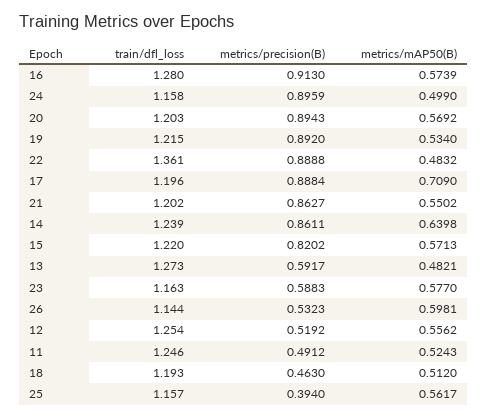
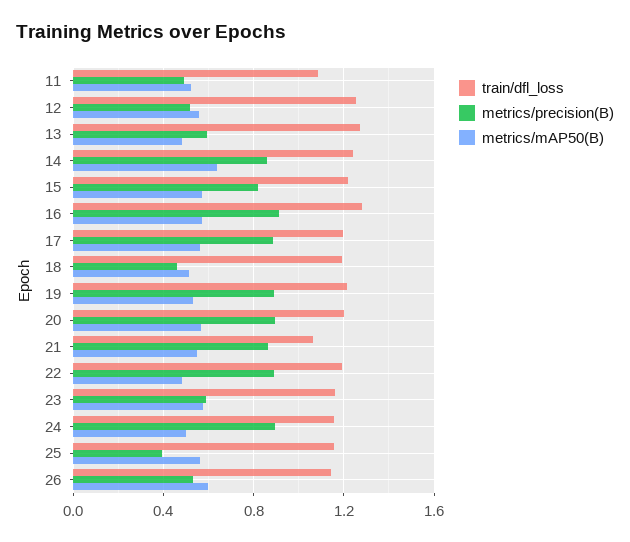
  {
    "train/dfl_loss": {
      "16": 1.28,
      "24": 1.158,
      "20": 1.203,
      "19": 1.215,
-     "22": 1.361,
+     "22": 1.2,
      "17": 1.196,
-     "21": 1.202,
+     "21": 1.05,
      "14": 1.239,
      "15": 1.22,
      "13": 1.273,
      "23": 1.163,
      "26": 1.144,
      "12": 1.254,
-     "11": 1.246,
+     "11": 1.1,
      "18": 1.193,
      "25": 1.157
    },
    "metrics/precision(B)": {
      "16": 0.913,
      "24": 0.8959,
      "20": 0.8943,
      "19": 0.892,
      "22": 0.8888,
      "17": 0.8884,
      "21": 0.8627,
      "14": 0.8611,
      "15": 0.8202,
      "13": 0.5917,
      "23": 0.5883,
      "26": 0.5323,
      "12": 0.5192,
      "11": 0.4912,
      "18": 0.463,
      "25": 0.394
    },
    "metrics/mAP50(B)": {
      "16": 0.5739,
      "24": 0.499,
      "20": 0.5692,
      "19": 0.534,
      "22": 0.4832,
-     "17": 0.709,
+     "17": 0.55,
      "21": 0.5502,
      "14": 0.6398,
      "15": 0.5713,
      "13": 0.4821,
      "23": 0.577,
      "26": 0.5981,
      "12": 0.5562,
      "11": 0.5243,
      "18": 0.512,
      "25": 0.5617
    }
  }

